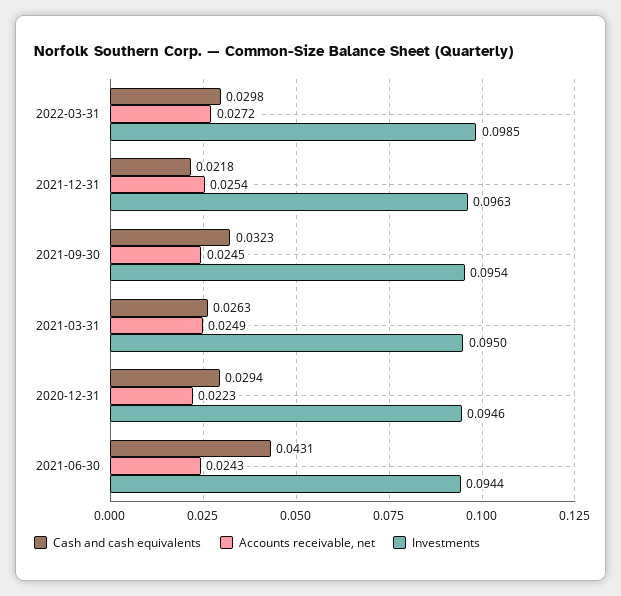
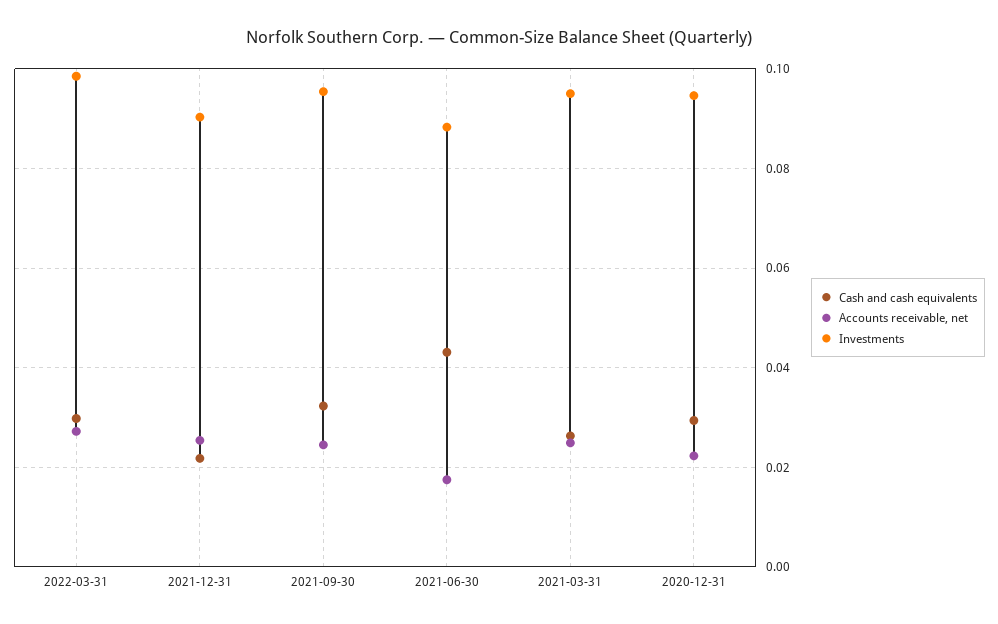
  {
    "Cash and cash equivalents": {
      "2022-03-31": 0.0298,
      "2021-12-31": 0.0218,
      "2021-09-30": 0.0323,
      "2021-03-31": 0.0263,
      "2020-12-31": 0.0294,
      "2021-06-30": 0.0431
    },
    "Accounts receivable, net": {
      "2022-03-31": 0.0272,
      "2021-12-31": 0.0254,
      "2021-09-30": 0.0245,
      "2021-03-31": 0.0249,
      "2020-12-31": 0.0223,
-     "2021-06-30": 0.0243
+     "2021-06-30": 0.018
    },
    "Investments": {
      "2022-03-31": 0.0985,
-     "2021-12-31": 0.0963,
+     "2021-12-31": 0.09,
      "2021-09-30": 0.0954,
      "2021-03-31": 0.095,
      "2020-12-31": 0.0946,
-     "2021-06-30": 0.0944
+     "2021-06-30": 0.088
    }
  }

